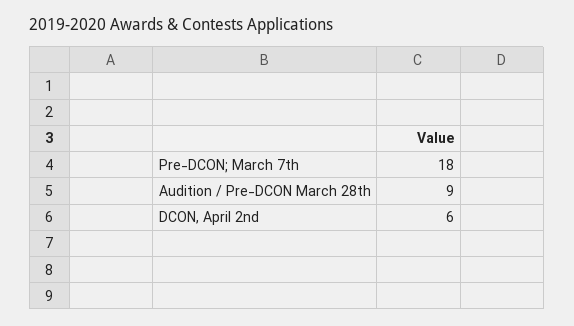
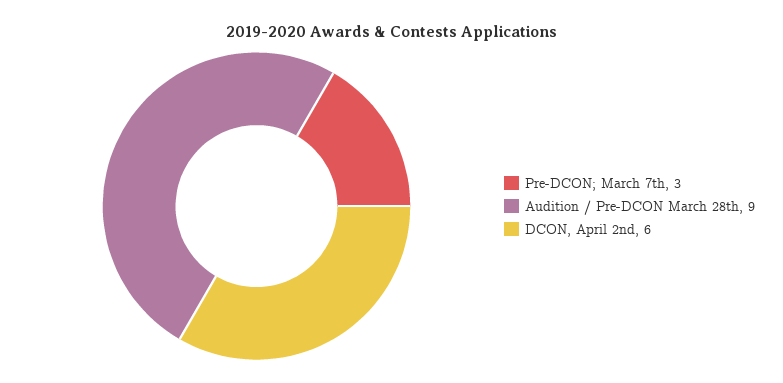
  {
-   "Pre-DCON; March 7th": 18,
+   "Pre-DCON; March 7th": 3,
    "Audition / Pre-DCON March 28th": 9,
    "DCON, April 2nd": 6
  }

